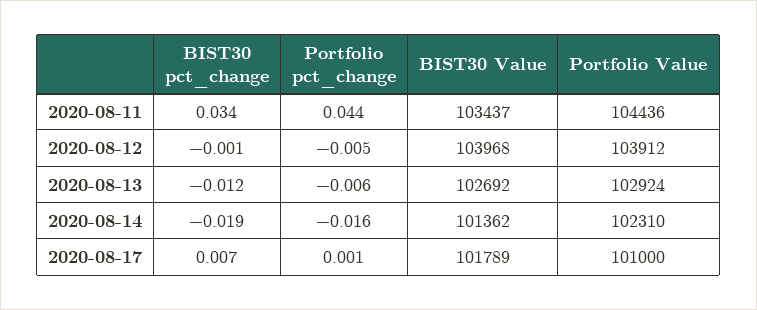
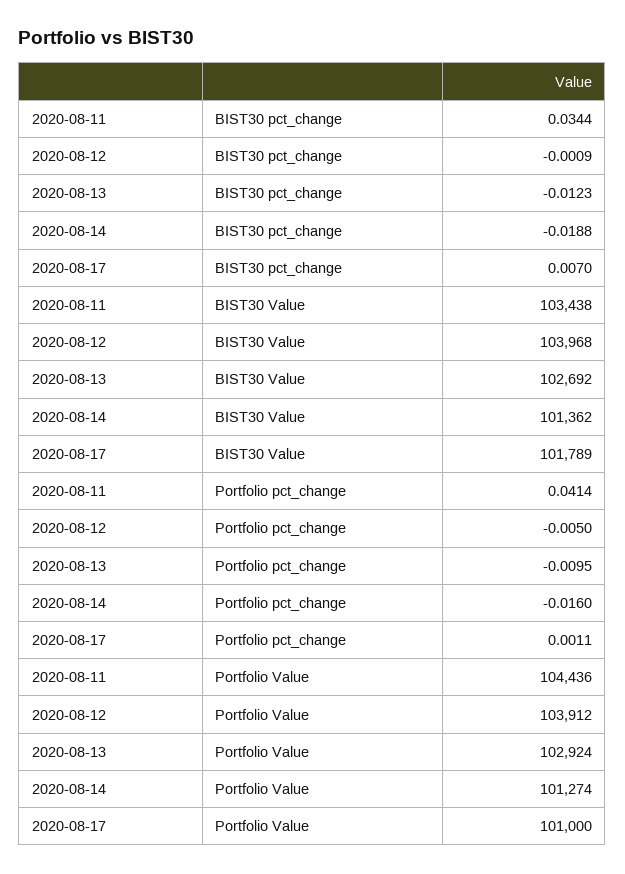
  {
    "BIST30 pct_change": {
      "2020-08-11": 0.0344,
      "2020-08-12": -0.0009,
      "2020-08-13": -0.0123,
      "2020-08-14": -0.0188,
      "2020-08-17": 0.007
    },
    "Portfolio pct_change": {
-     "2020-08-11": 0.044,
+     "2020-08-11": 0.0414,
      "2020-08-12": -0.005,
-     "2020-08-13": -0.006,
+     "2020-08-13": -0.0095,
      "2020-08-14": -0.016,
      "2020-08-17": 0.0011
    },
    "BIST30 Value": {
-     "2020-08-11": 103437,
+     "2020-08-11": 103438,
      "2020-08-12": 103968,
      "2020-08-13": 102692,
      "2020-08-14": 101362,
      "2020-08-17": 101789
    },
    "Portfolio Value": {
      "2020-08-11": 104436,
      "2020-08-12": 103912,
      "2020-08-13": 102924,
-     "2020-08-14": 102310,
+     "2020-08-14": 101274,
      "2020-08-17": 101000
    }
  }

